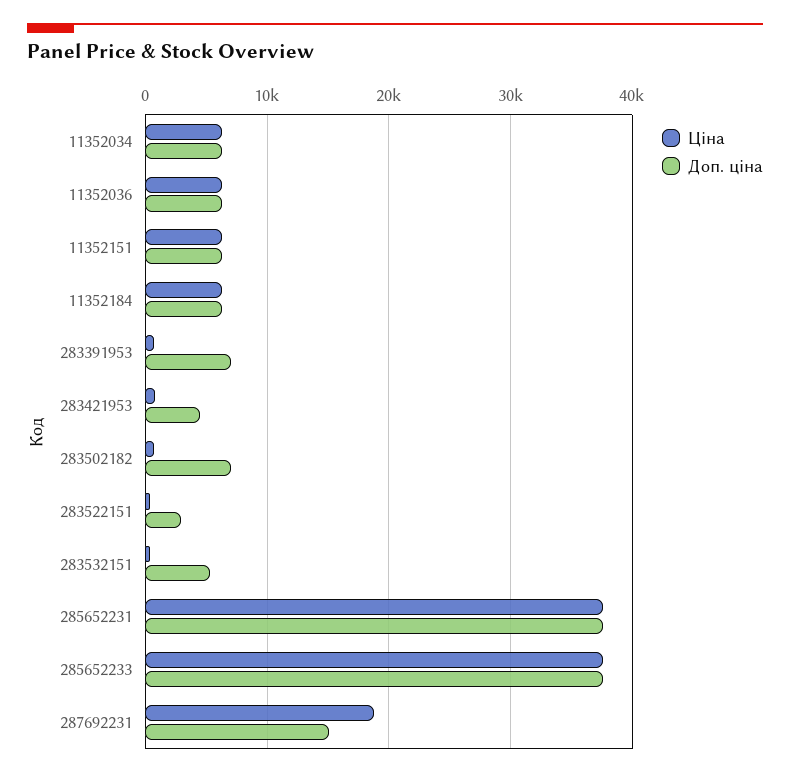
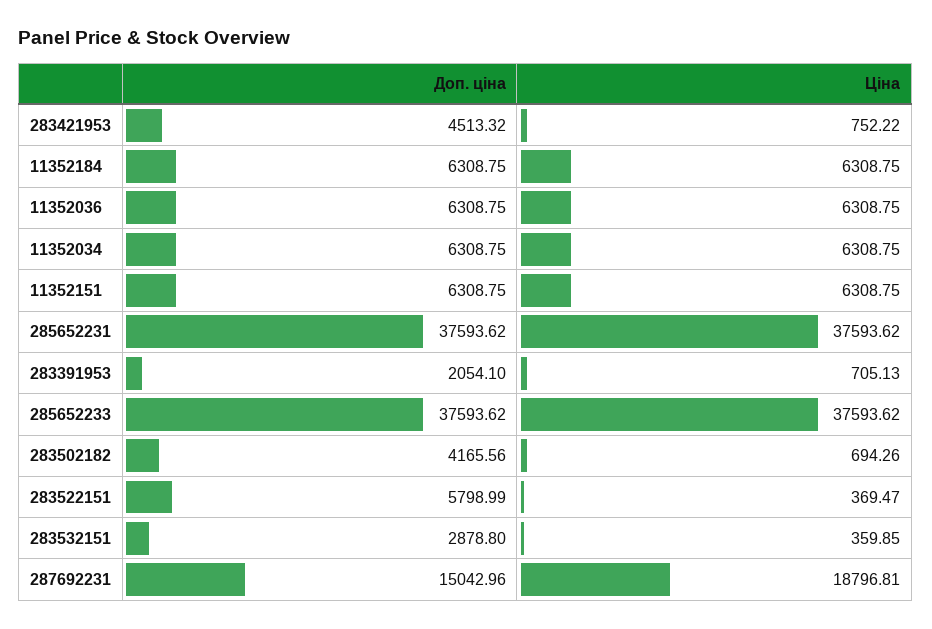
  {
    "Ціна": {
      "11352034": 6308.75,
      "11352036": 6308.75,
      "11352151": 6308.75,
      "11352184": 6308.75,
      "283391953": 705.13,
      "283421953": 752.22,
      "283502182": 694.26,
      "283522151": 369.47,
      "283532151": 359.85,
      "285652231": 37593.62,
      "285652233": 37593.62,
      "287692231": 18796.81
    },
    "Доп. ціна": {
      "11352034": 6308.75,
      "11352036": 6308.75,
      "11352151": 6308.75,
      "11352184": 6308.75,
-     "283391953": 7000,
+     "283391953": 2054.1,
      "283421953": 4513.32,
-     "283502182": 7000,
+     "283502182": 4165.56,
-     "283522151": 3000,
+     "283522151": 5798.99,
-     "283532151": 5000,
+     "283532151": 2878.8,
      "285652231": 37593.62,
      "285652233": 37593.62,
      "287692231": 15042.96
    }
  }

